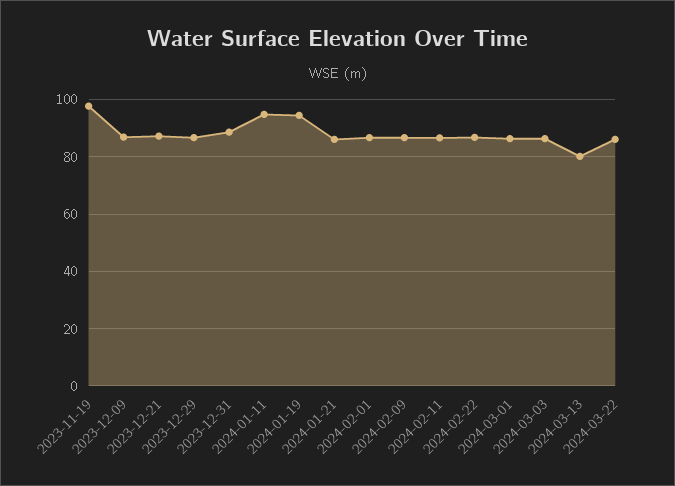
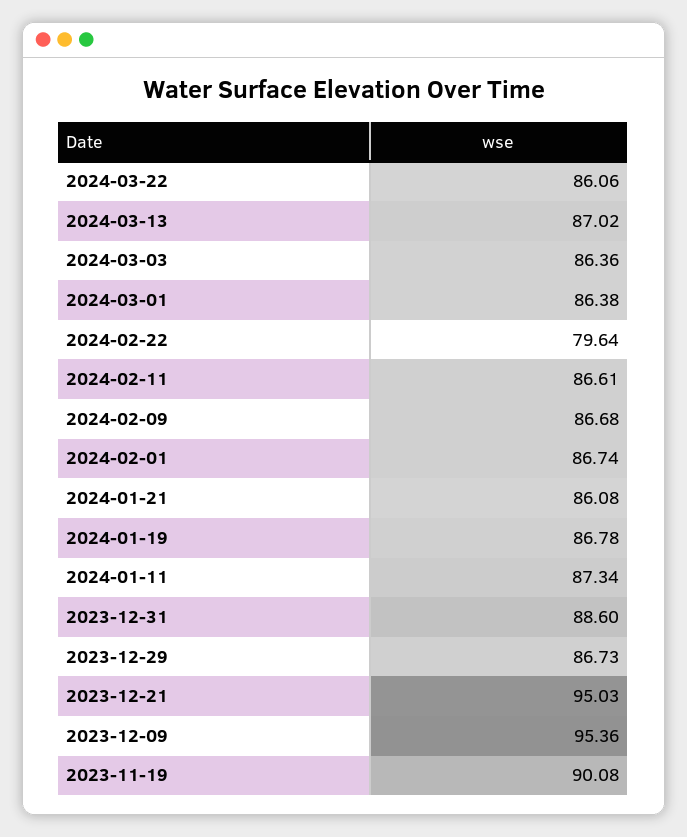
  {
-   "2023-11-19": 97.5,
+   "2023-11-19": 90.08,
-   "2023-12-09": 87.5,
+   "2023-12-09": 95.36,
-   "2023-12-21": 87.5,
+   "2023-12-21": 95.03,
    "2023-12-29": 86.73,
    "2023-12-31": 88.6,
-   "2024-01-11": 95,
+   "2024-01-11": 87.34,
-   "2024-01-19": 95,
+   "2024-01-19": 86.78,
    "2024-01-21": 86.08,
    "2024-02-01": 86.74,
    "2024-02-09": 86.68,
    "2024-02-11": 86.61,
-   "2024-02-22": 87.5,
+   "2024-02-22": 79.64,
    "2024-03-01": 86.38,
    "2024-03-03": 86.36,
-   "2024-03-13": 80,
+   "2024-03-13": 87.02,
    "2024-03-22": 86.06
  }

